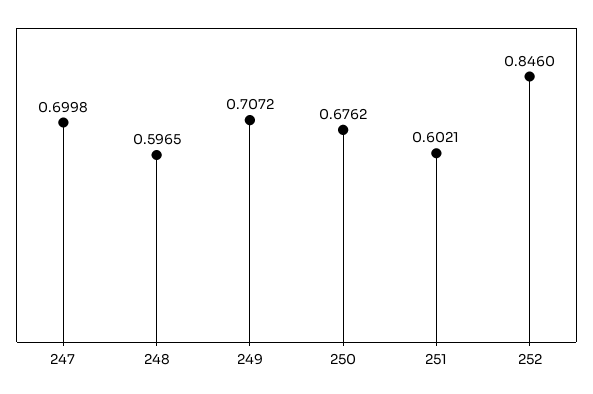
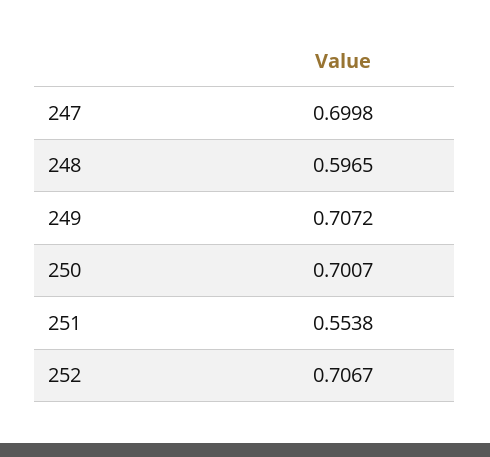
  {
    "247": 0.6998,
    "248": 0.5965,
    "249": 0.7072,
-   "250": 0.6762,
+   "250": 0.7007,
-   "251": 0.6021,
+   "251": 0.5538,
-   "252": 0.846
+   "252": 0.7067
  }

